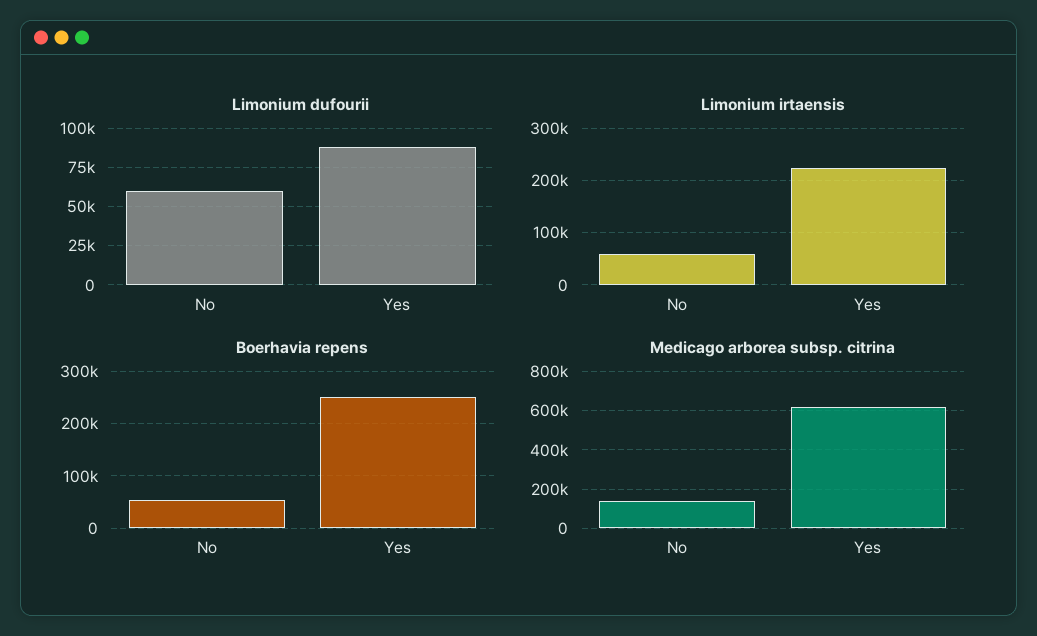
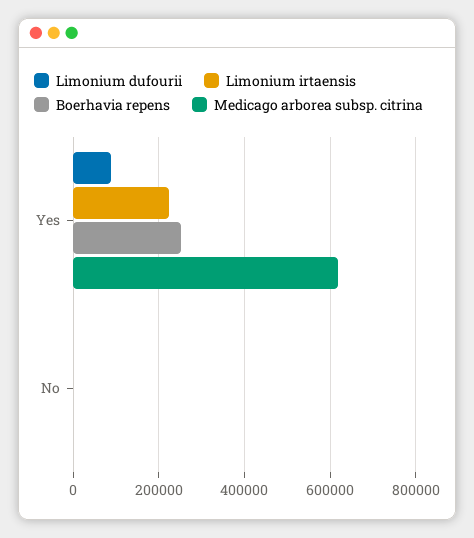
  {
    "Limonium dufourii": {
-     "No": 60000,
+     "No": 0,
      "Yes": 90000
    },
    "Limonium irtaensis": {
-     "No": 60000,
+     "No": 0,
      "Yes": 220000
    },
    "Boerhavia repens": {
-     "No": 60000,
+     "No": 0,
      "Yes": 260000
    },
    "Medicago arborea subsp. citrina": {
-     "No": 150000,
+     "No": 0,
      "Yes": 620000
    }
  }

